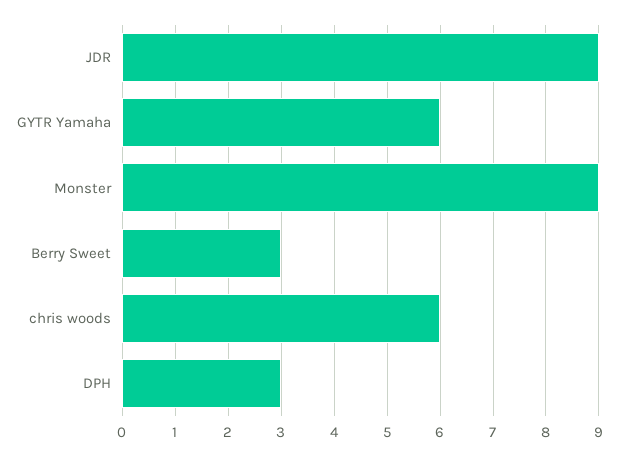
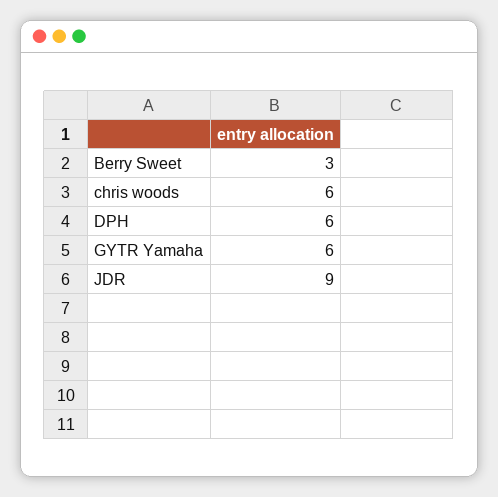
  {
    "JDR": 9,
    "GYTR Yamaha": 6,
-   "Monster": 9,
    "Berry Sweet": 3,
    "chris woods": 6,
-   "DPH": 3
+   "DPH": 6
  }

